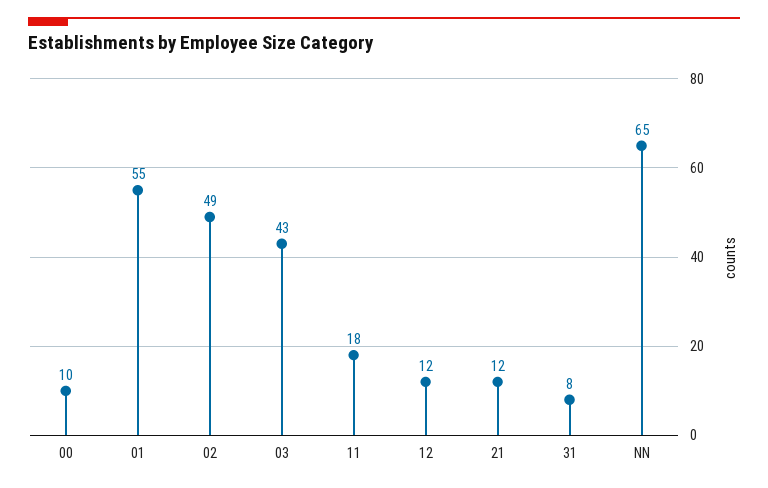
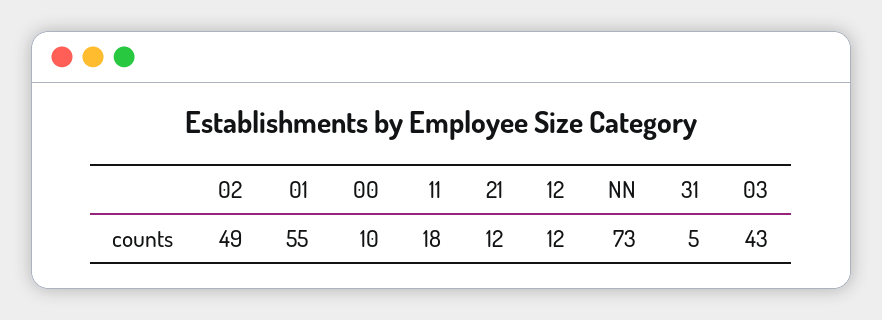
  {
    "00": 10,
    "01": 55,
    "02": 49,
    "03": 43,
    "11": 18,
    "12": 12,
    "21": 12,
-   "31": 8,
+   "31": 5,
-   "NN": 65
+   "NN": 73
  }

